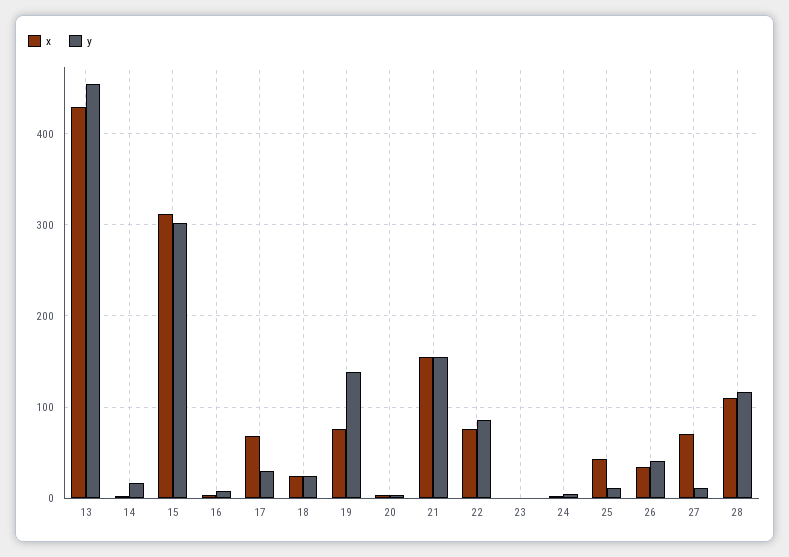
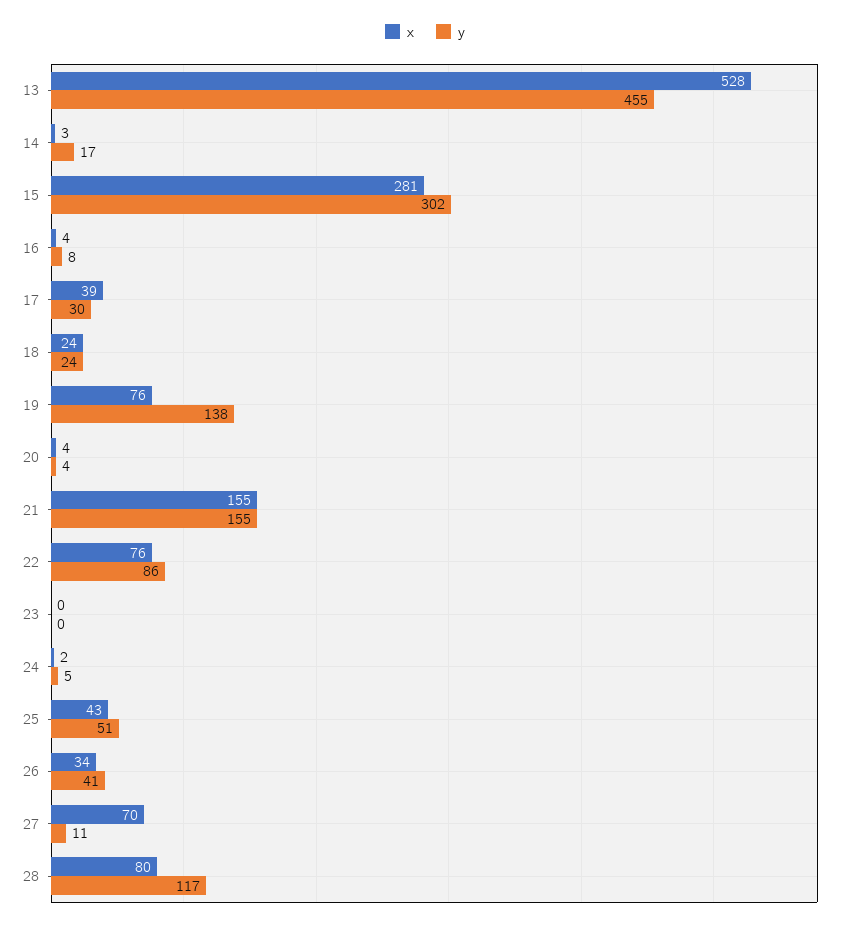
  {
    "x": {
-     "13": 430,
+     "13": 528,
      "14": 3,
-     "15": 310,
+     "15": 281,
      "16": 4,
-     "17": 70,
+     "17": 39,
      "18": 24,
      "19": 76,
      "20": 4,
      "21": 155,
      "22": 76,
      "23": 0,
      "24": 2,
      "25": 43,
      "26": 34,
      "27": 70,
-     "28": 110
+     "28": 80
    },
    "y": {
      "13": 455,
      "14": 17,
      "15": 302,
      "16": 8,
      "17": 30,
      "18": 24,
      "19": 138,
      "20": 4,
      "21": 155,
      "22": 86,
      "23": 0,
      "24": 5,
-     "25": 10,
+     "25": 51,
      "26": 41,
      "27": 11,
      "28": 117
    }
  }

